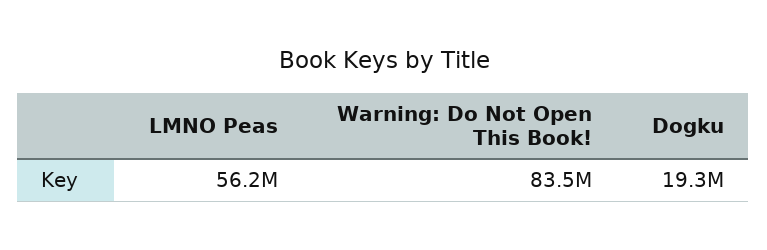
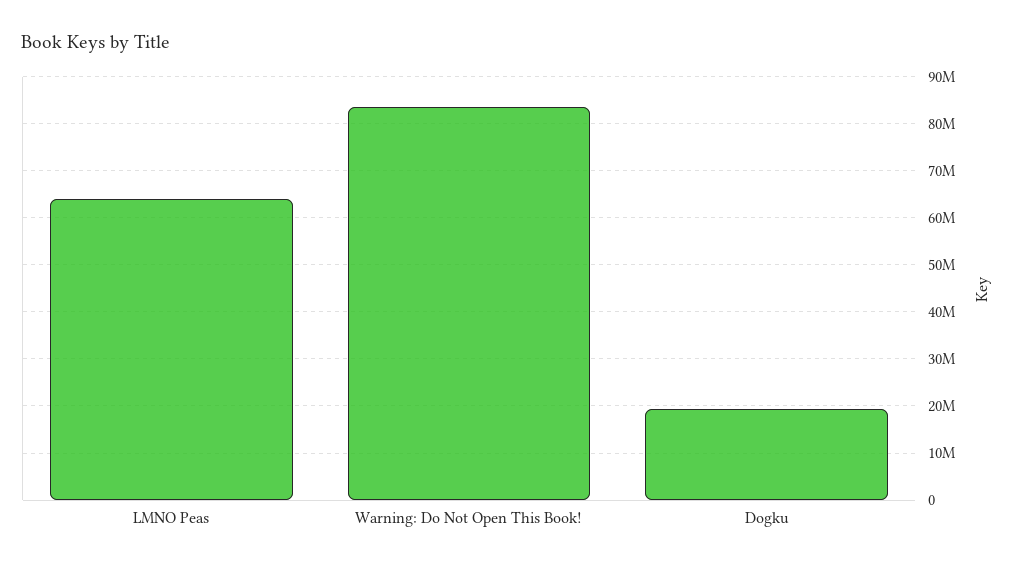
  {
-   "LMNO Peas": 56200000,
+   "LMNO Peas": 64000000,
    "Warning: Do Not Open This Book!": 83500000,
    "Dogku": 19300000
  }

